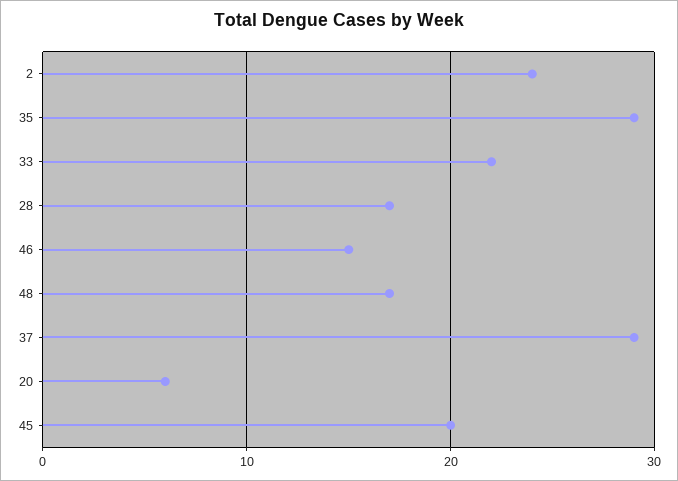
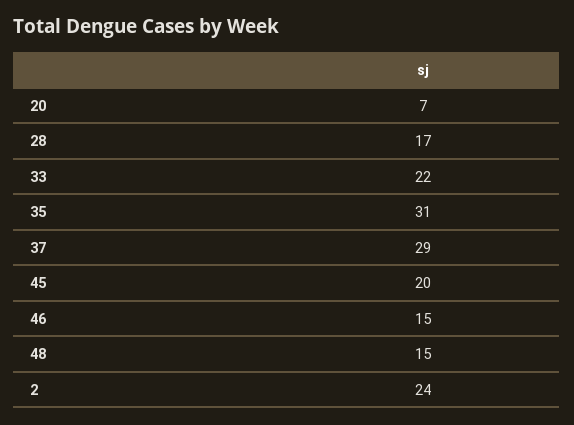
  {
    "2": 24,
-   "35": 29,
+   "35": 31,
    "33": 22,
    "28": 17,
    "46": 15,
-   "48": 17,
+   "48": 15,
    "37": 29,
-   "20": 6,
+   "20": 7,
    "45": 20
  }

